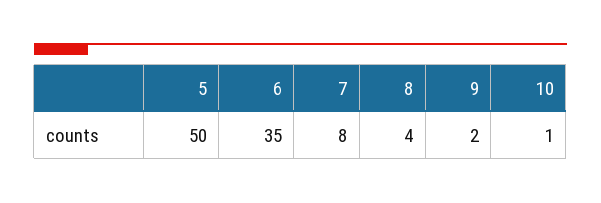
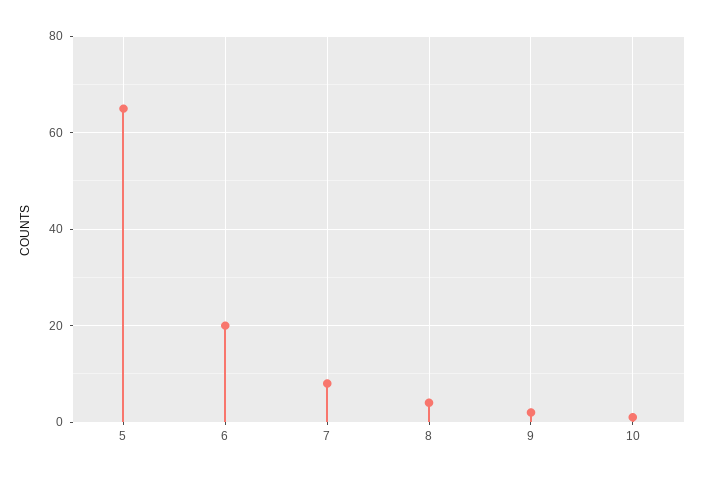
  {
-   "5": 50,
+   "5": 65,
-   "6": 35,
+   "6": 20,
    "7": 8,
    "8": 4,
    "9": 2,
    "10": 1
  }

